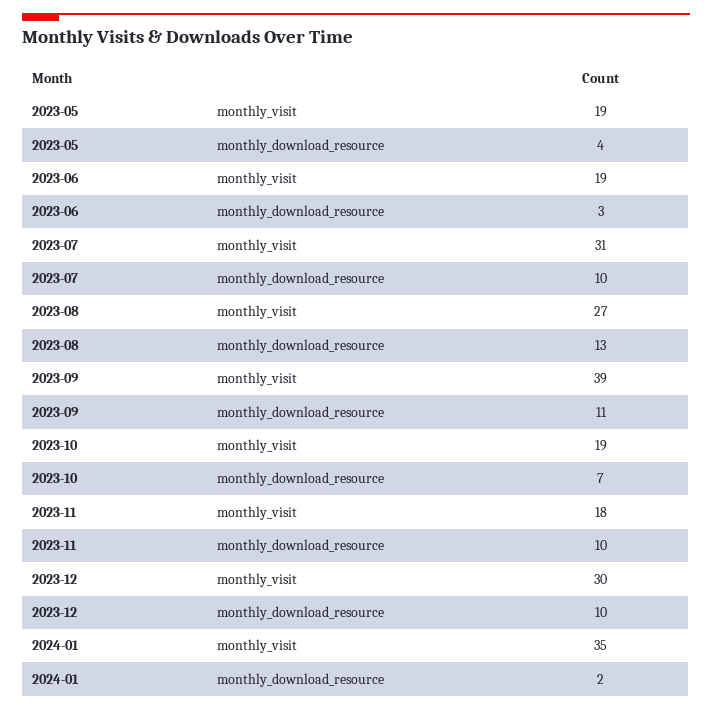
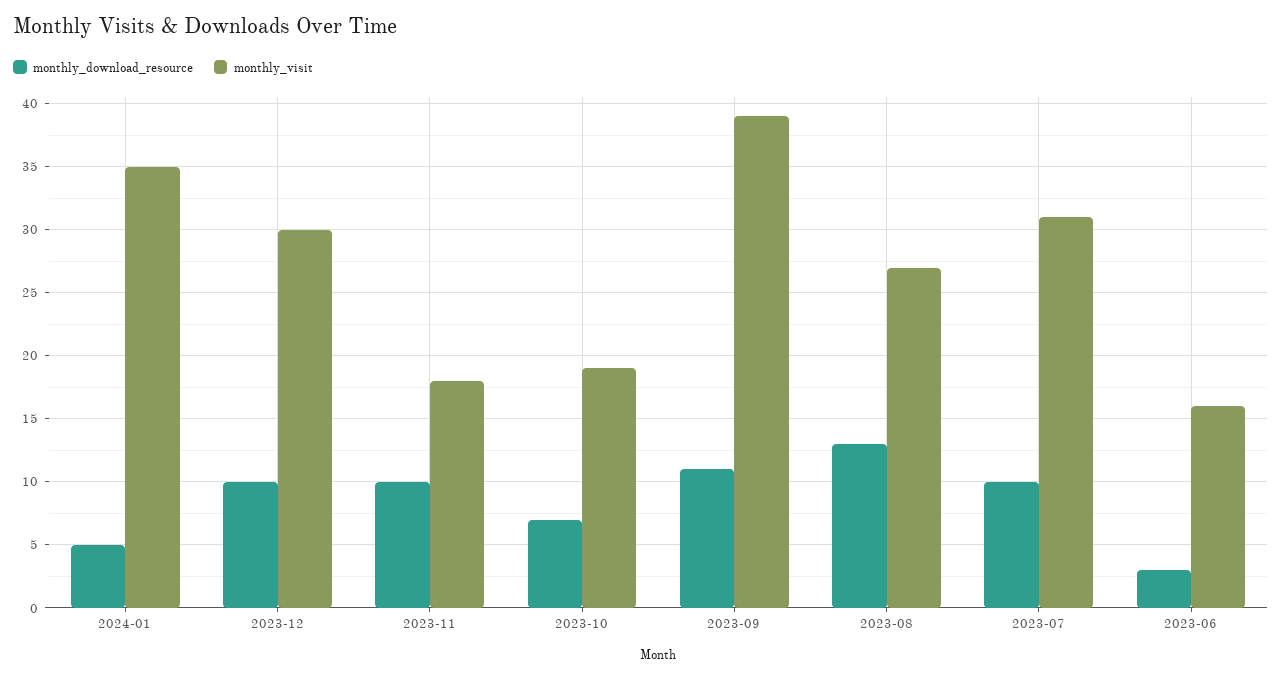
  {
    "monthly_visit": {
-     "2023-05": 19,
-     "2023-06": 19,
+     "2023-06": 16,
      "2023-07": 31,
      "2023-08": 27,
      "2023-09": 39,
      "2023-10": 19,
      "2023-11": 18,
      "2023-12": 30,
      "2024-01": 35
    },
    "monthly_download_resource": {
-     "2023-05": 4,
      "2023-06": 3,
      "2023-07": 10,
      "2023-08": 13,
      "2023-09": 11,
      "2023-10": 7,
      "2023-11": 10,
      "2023-12": 10,
-     "2024-01": 2
+     "2024-01": 5
    }
  }

